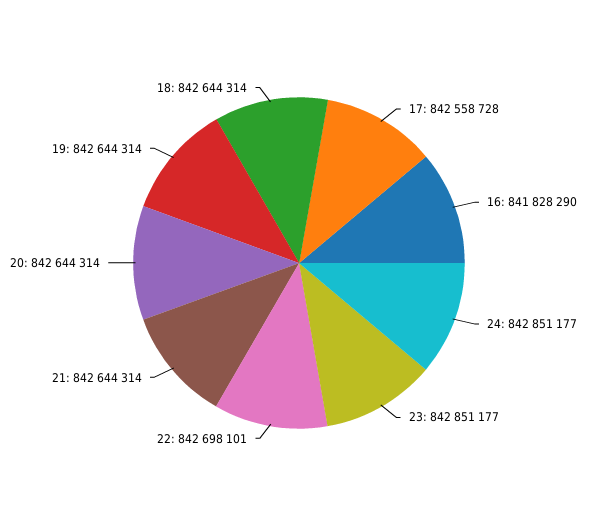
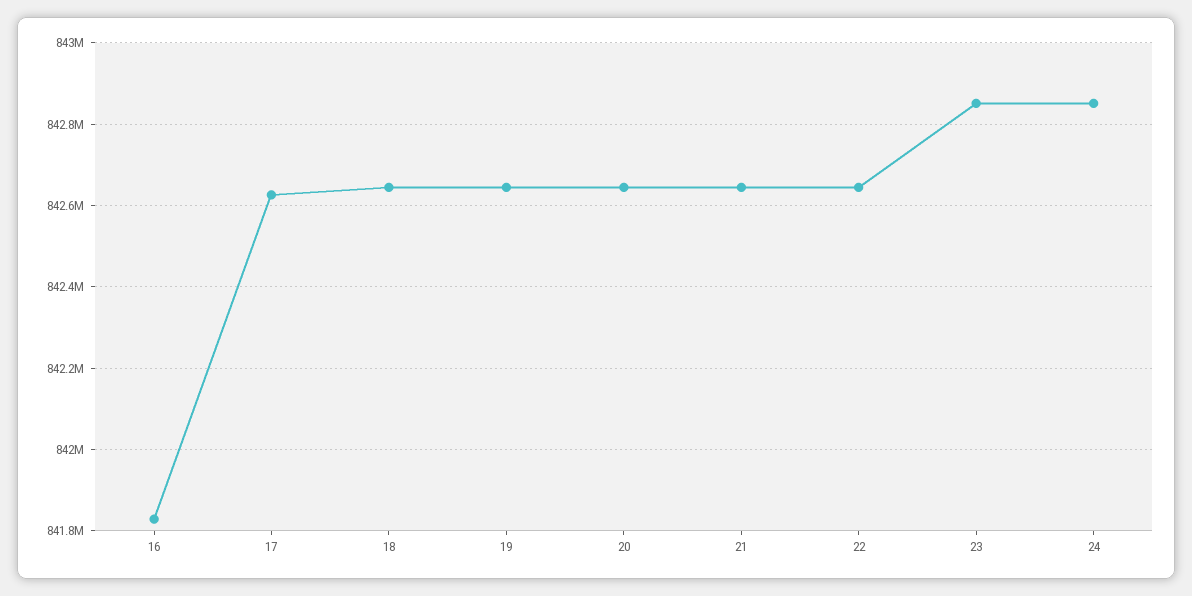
  {
-   "17": 842558728,
+   "17": 842620000,
    "16": 841828290,
    "24": 842851177,
    "23": 842851177,
-   "22": 842698101,
+   "22": 842640000,
    "21": 842644314,
    "20": 842644314,
    "19": 842644314,
    "18": 842644314
  }

